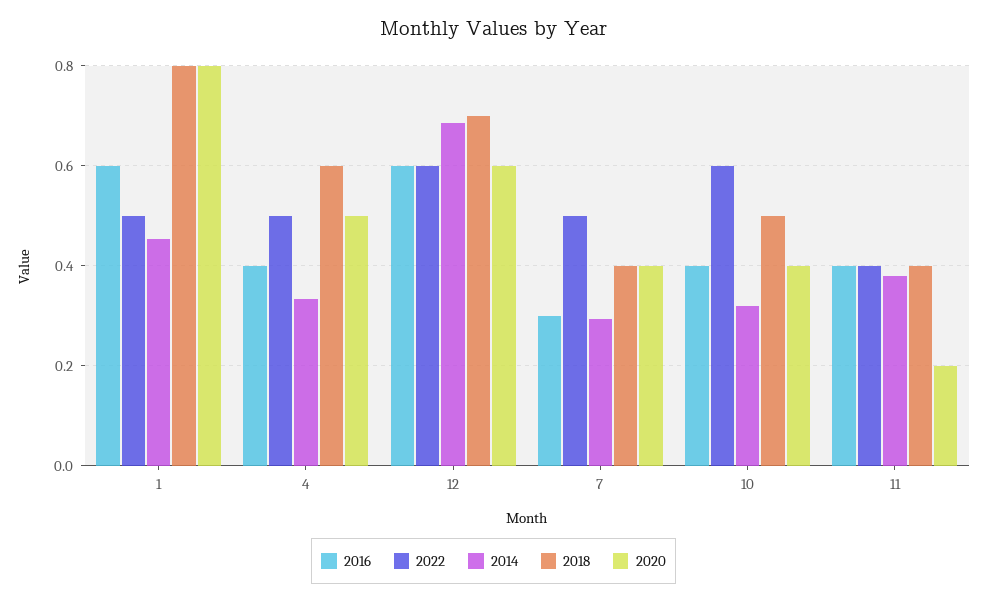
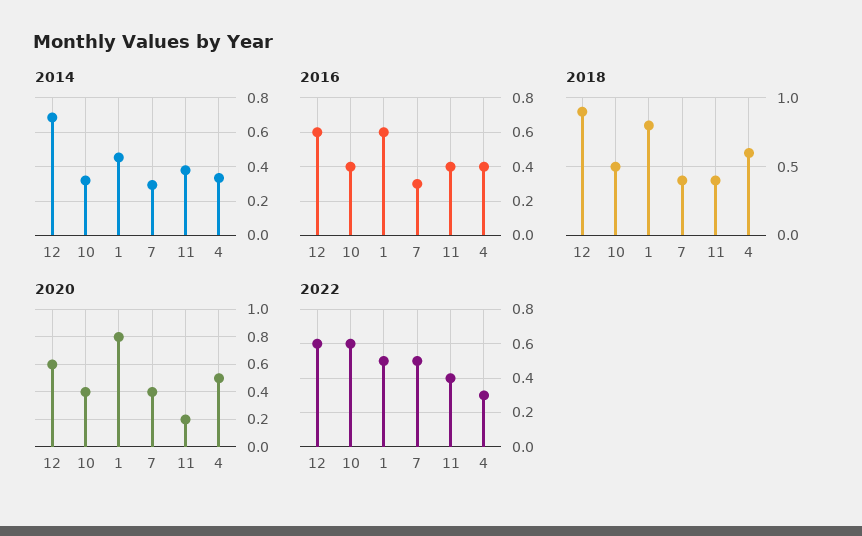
  {
    "2016": {
      "1": 0.6,
      "4": 0.4,
      "12": 0.6,
      "7": 0.3,
      "10": 0.4,
      "11": 0.4
    },
    "2022": {
      "1": 0.5,
-     "4": 0.5,
+     "4": 0.3,
      "12": 0.6,
      "7": 0.5,
      "10": 0.6,
      "11": 0.4
    },
    "2014": {
      "1": 0.46,
      "4": 0.34,
      "12": 0.68,
      "7": 0.3,
      "10": 0.32,
      "11": 0.38
    },
    "2018": {
      "1": 0.8,
      "4": 0.6,
-     "12": 0.7,
+     "12": 0.9,
      "7": 0.4,
      "10": 0.5,
      "11": 0.4
    },
    "2020": {
      "1": 0.8,
      "4": 0.5,
      "12": 0.6,
      "7": 0.4,
      "10": 0.4,
      "11": 0.2
    }
  }

